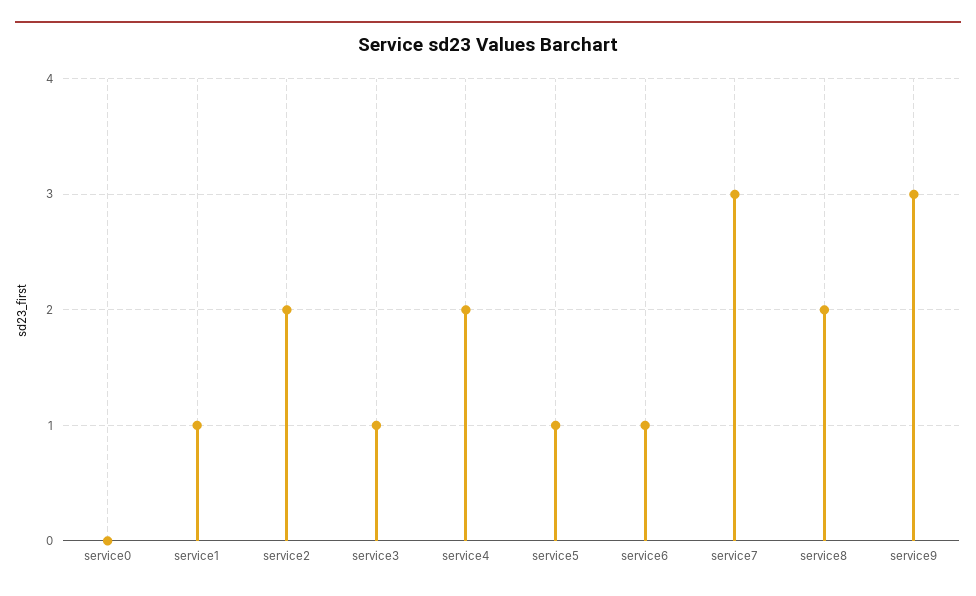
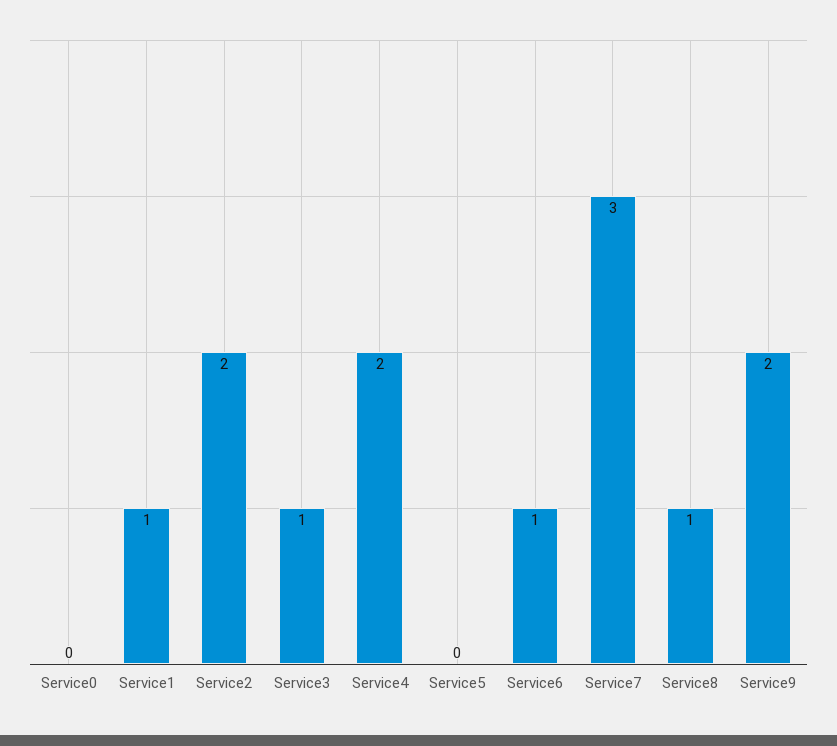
  {
    "service0": 0,
    "service1": 1,
    "service2": 2,
    "service3": 1,
    "service4": 2,
-   "service5": 1,
+   "service5": 0,
    "service6": 1,
    "service7": 3,
-   "service8": 2,
+   "service8": 1,
-   "service9": 3
+   "service9": 2
  }

